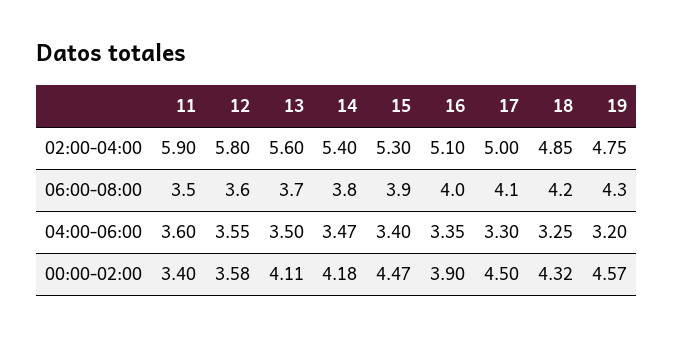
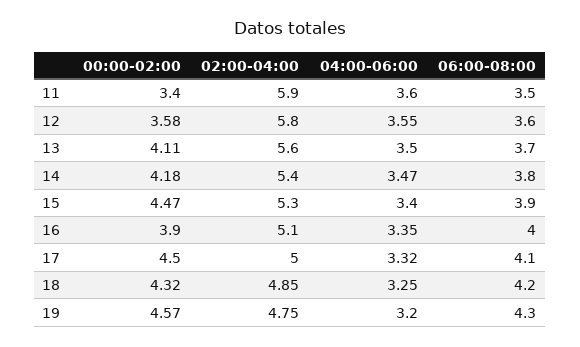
  {
    "11": {
      "02:00-04:00": 5.9,
      "06:00-08:00": 3.5,
      "04:00-06:00": 3.6,
      "00:00-02:00": 3.4
    },
    "12": {
      "02:00-04:00": 5.8,
      "06:00-08:00": 3.6,
      "04:00-06:00": 3.55,
      "00:00-02:00": 3.58
    },
    "13": {
      "02:00-04:00": 5.6,
      "06:00-08:00": 3.7,
      "04:00-06:00": 3.5,
      "00:00-02:00": 4.11
    },
    "14": {
      "02:00-04:00": 5.4,
      "06:00-08:00": 3.8,
      "04:00-06:00": 3.47,
      "00:00-02:00": 4.18
    },
    "15": {
      "02:00-04:00": 5.3,
      "06:00-08:00": 3.9,
      "04:00-06:00": 3.4,
      "00:00-02:00": 4.47
    },
    "16": {
      "02:00-04:00": 5.1,
      "06:00-08:00": 4,
      "04:00-06:00": 3.35,
      "00:00-02:00": 3.9
    },
    "17": {
      "02:00-04:00": 5,
      "06:00-08:00": 4.1,
-     "04:00-06:00": 3.3,
+     "04:00-06:00": 3.32,
      "00:00-02:00": 4.5
    },
    "18": {
      "02:00-04:00": 4.85,
      "06:00-08:00": 4.2,
      "04:00-06:00": 3.25,
      "00:00-02:00": 4.32
    },
    "19": {
      "02:00-04:00": 4.75,
      "06:00-08:00": 4.3,
      "04:00-06:00": 3.2,
      "00:00-02:00": 4.57
    }
  }

